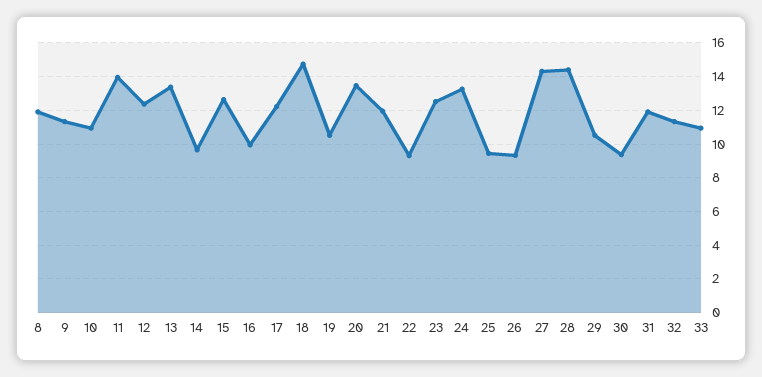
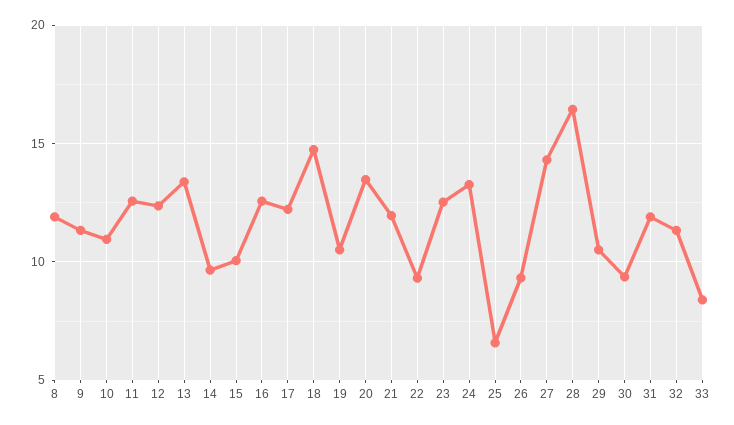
  {
    "8": 12,
    "9": 11.5,
    "10": 11,
-   "11": 14,
+   "11": 12.5,
    "12": 12.5,
    "13": 13.5,
    "14": 9.5,
-   "15": 12.5,
+   "15": 10,
-   "16": 10,
+   "16": 12.5,
    "17": 12,
    "18": 14.5,
    "19": 10.5,
    "20": 13.5,
    "21": 12,
    "22": 9.5,
    "23": 12.5,
    "24": 13.5,
-   "25": 9.5,
+   "25": 6.5,
    "26": 9.5,
    "27": 14.5,
-   "28": 14.5,
+   "28": 16.5,
    "29": 10.5,
    "30": 9.5,
    "31": 12,
    "32": 11.5,
-   "33": 11
+   "33": 8.5
  }

